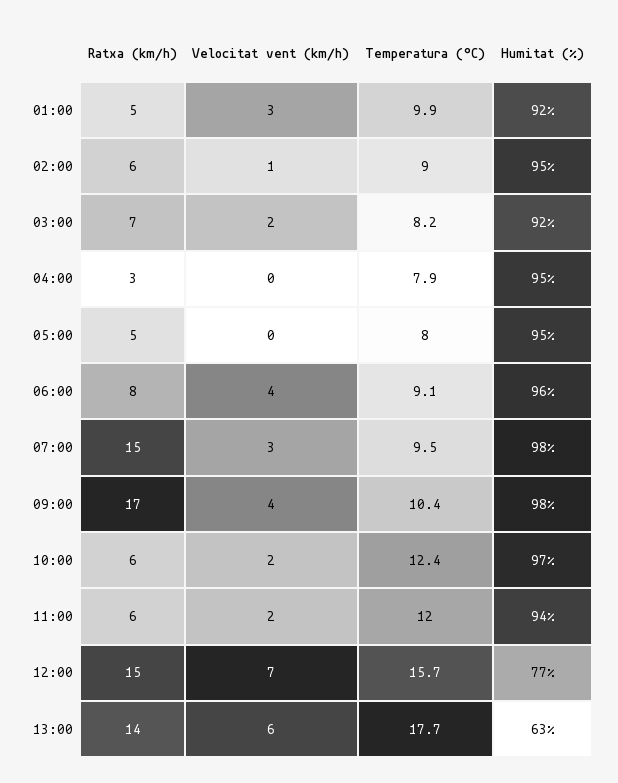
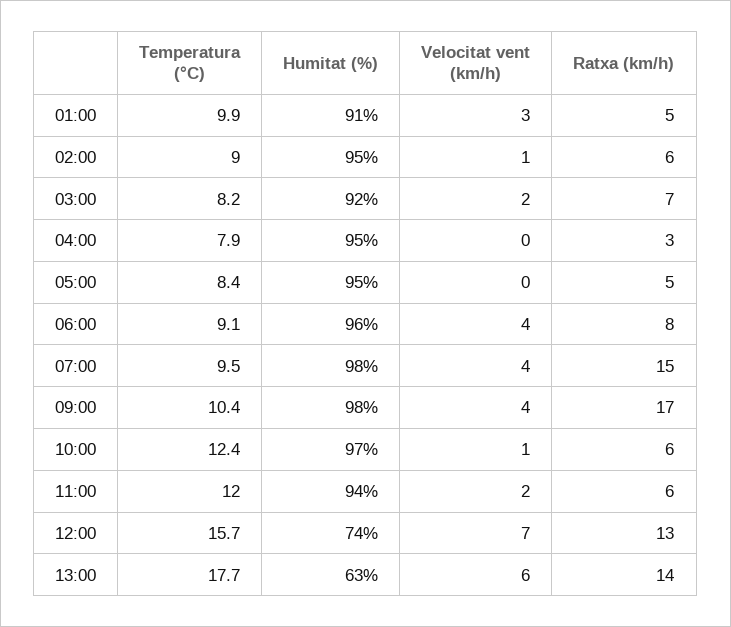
  {
    "Ratxa (km/h)": {
      "01:00": 5,
      "02:00": 6,
      "03:00": 7,
      "04:00": 3,
      "05:00": 5,
      "06:00": 8,
      "07:00": 15,
      "09:00": 17,
      "10:00": 6,
      "11:00": 6,
-     "12:00": 15,
+     "12:00": 13,
      "13:00": 14
    },
    "Velocitat vent (km/h)": {
      "01:00": 3,
      "02:00": 1,
      "03:00": 2,
      "04:00": 0,
      "05:00": 0,
      "06:00": 4,
-     "07:00": 3,
+     "07:00": 4,
      "09:00": 4,
-     "10:00": 2,
+     "10:00": 1,
      "11:00": 2,
      "12:00": 7,
      "13:00": 6
    },
    "Temperatura (°C)": {
      "01:00": 9.9,
      "02:00": 9,
      "03:00": 8.2,
      "04:00": 7.9,
-     "05:00": 8,
+     "05:00": 8.4,
      "06:00": 9.1,
      "07:00": 9.5,
      "09:00": 10.4,
      "10:00": 12.4,
      "11:00": 12,
      "12:00": 15.7,
      "13:00": 17.7
    },
    "Humitat (%)": {
-     "01:00": 92,
+     "01:00": 91,
      "02:00": 95,
      "03:00": 92,
      "04:00": 95,
      "05:00": 95,
      "06:00": 96,
      "07:00": 98,
      "09:00": 98,
      "10:00": 97,
      "11:00": 94,
-     "12:00": 77,
+     "12:00": 74,
      "13:00": 63
    }
  }

